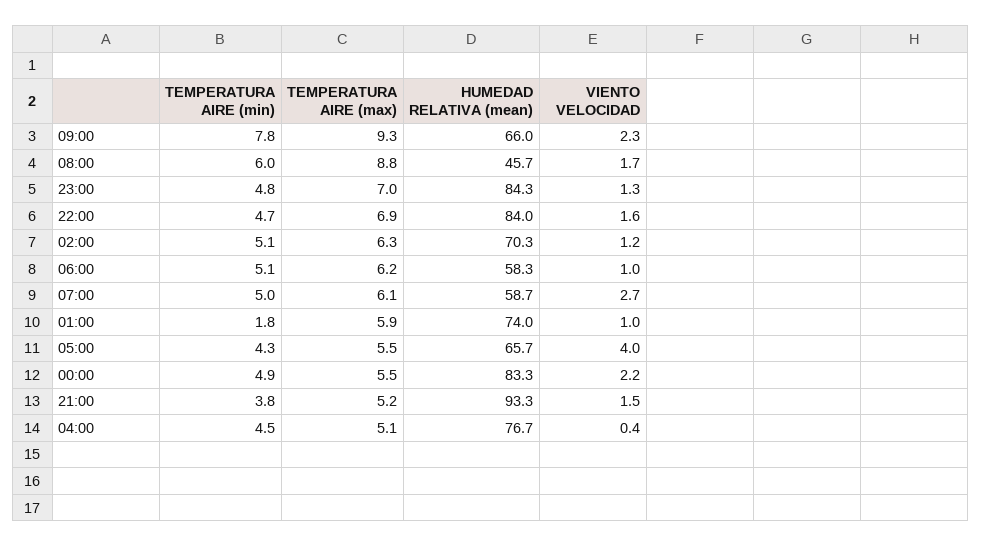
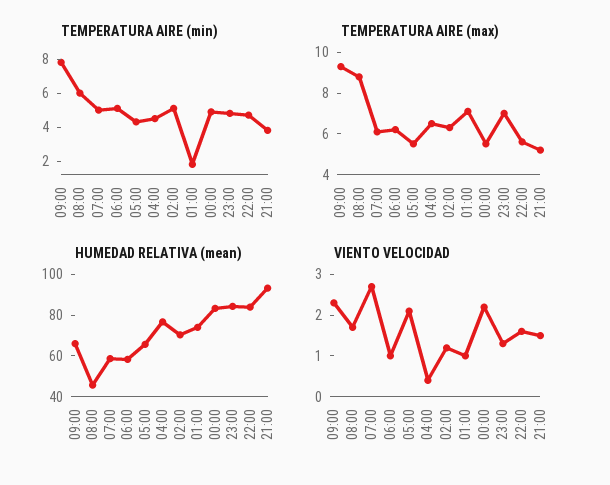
  {
    "TEMPERATURA AIRE (min)": {
      "09:00": 7.8,
      "08:00": 6,
      "23:00": 4.8,
      "22:00": 4.7,
      "02:00": 5.1,
      "06:00": 5.1,
      "07:00": 5,
      "01:00": 1.8,
      "05:00": 4.3,
      "00:00": 4.9,
      "21:00": 3.8,
      "04:00": 4.5
    },
    "TEMPERATURA AIRE (max)": {
      "09:00": 9.3,
      "08:00": 8.8,
      "23:00": 7,
-     "22:00": 6.9,
+     "22:00": 5.5,
      "02:00": 6.3,
      "06:00": 6.2,
      "07:00": 6.1,
-     "01:00": 5.9,
+     "01:00": 7,
      "05:00": 5.5,
      "00:00": 5.5,
      "21:00": 5.2,
-     "04:00": 5.1
+     "04:00": 6.5
    },
    "HUMEDAD RELATIVA (mean)": {
      "09:00": 66,
      "08:00": 45.7,
      "23:00": 84.3,
      "22:00": 84,
      "02:00": 70.3,
      "06:00": 58.3,
      "07:00": 58.7,
      "01:00": 74,
      "05:00": 65.7,
      "00:00": 83.3,
      "21:00": 93.3,
      "04:00": 76.7
    },
    "VIENTO VELOCIDAD": {
      "09:00": 2.3,
      "08:00": 1.7,
      "23:00": 1.3,
      "22:00": 1.6,
      "02:00": 1.2,
      "06:00": 1,
      "07:00": 2.7,
      "01:00": 1,
-     "05:00": 4,
+     "05:00": 2,
      "00:00": 2.2,
      "21:00": 1.5,
      "04:00": 0.4
    }
  }

